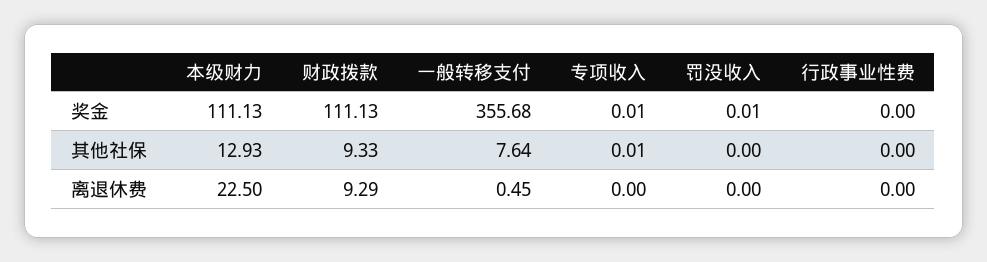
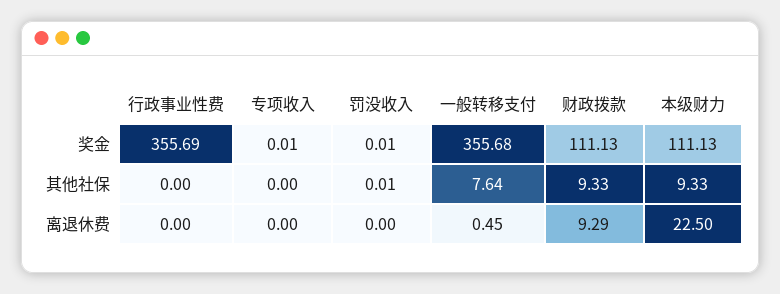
  {
    "本级财力": {
      "奖金": 111.13,
-     "其他社保": 12.93,
+     "其他社保": 9.33,
      "离退休费": 22.5
    },
    "财政拨款": {
      "奖金": 111.13,
      "其他社保": 9.33,
      "离退休费": 9.29
    },
    "一般转移支付": {
      "奖金": 355.68,
      "其他社保": 7.64,
      "离退休费": 0.45
    },
    "专项收入": {
      "奖金": 0.01,
-     "其他社保": 0.01,
+     "其他社保": 0,
      "离退休费": 0
    },
    "罚没收入": {
      "奖金": 0.01,
-     "其他社保": 0,
+     "其他社保": 0.01,
      "离退休费": 0
    },
    "行政事业性费": {
-     "奖金": 0,
+     "奖金": 355.69,
      "其他社保": 0,
      "离退休费": 0
    }
  }

